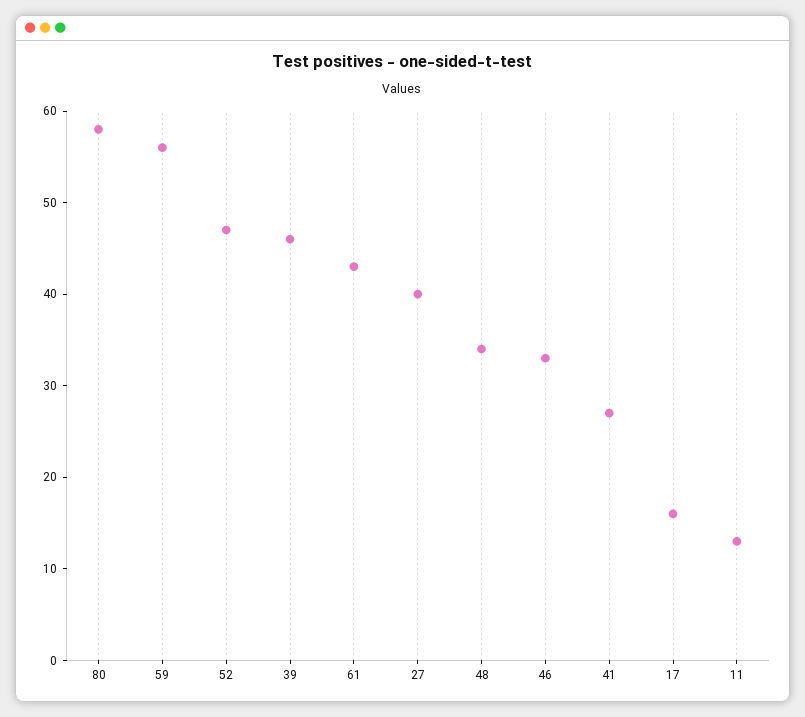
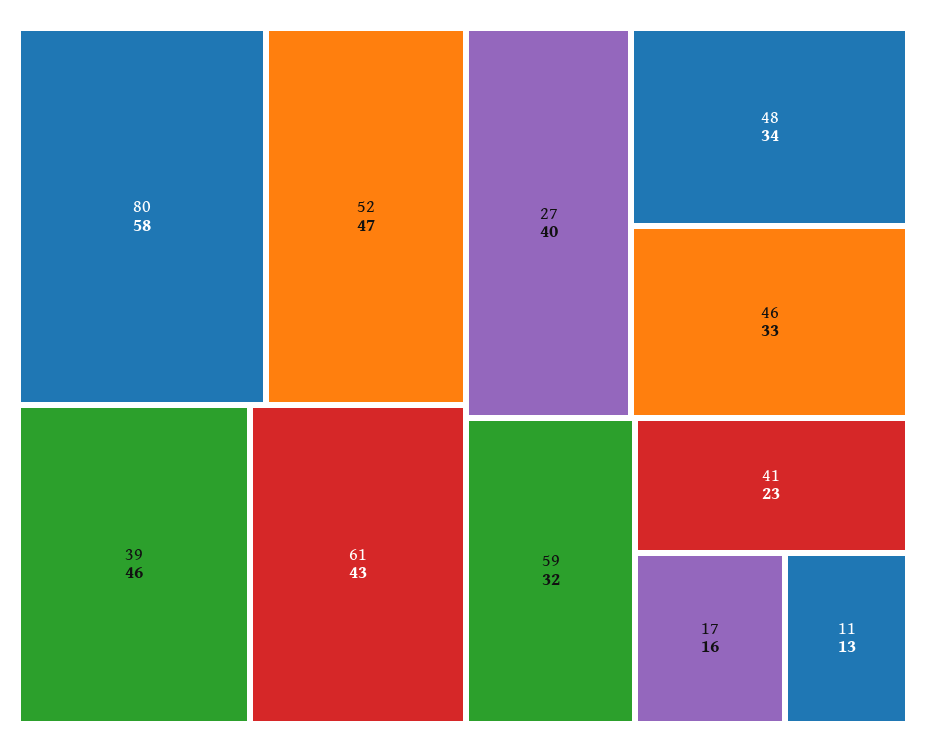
  {
    "80": 58,
-   "59": 56,
+   "59": 32,
    "52": 47,
    "39": 46,
    "61": 43,
    "27": 40,
    "48": 34,
    "46": 33,
-   "41": 27,
+   "41": 23,
    "17": 16,
    "11": 13
  }

